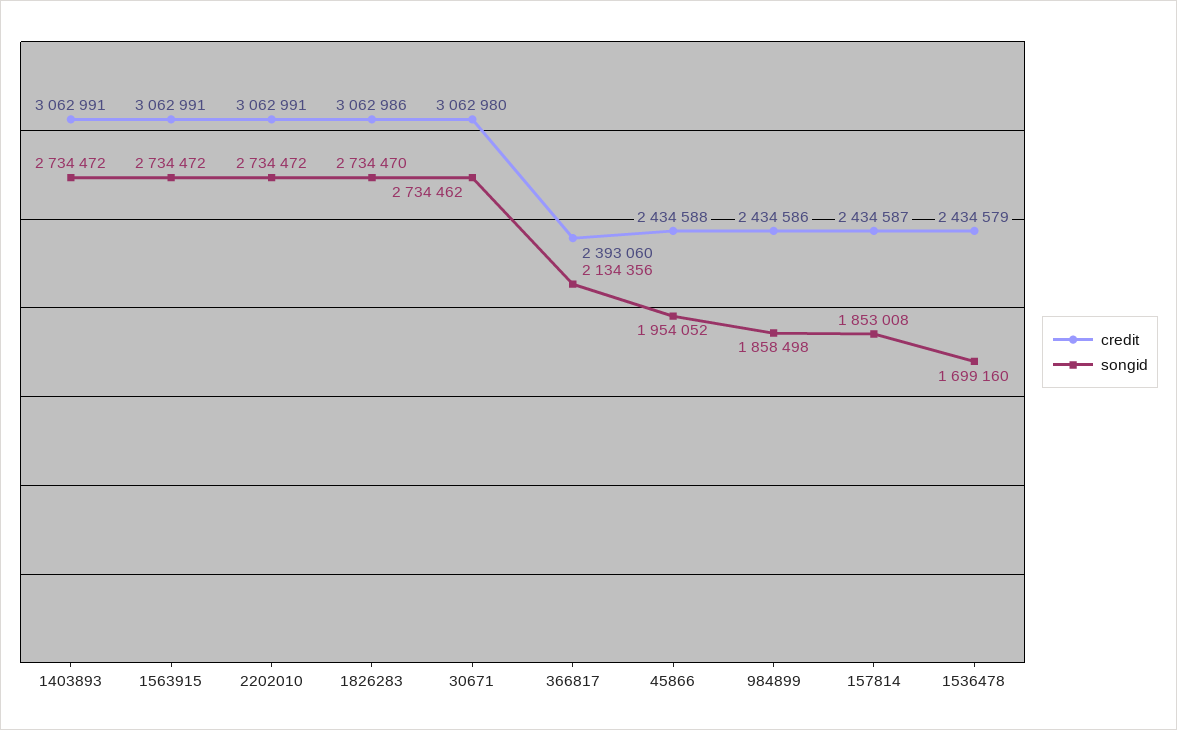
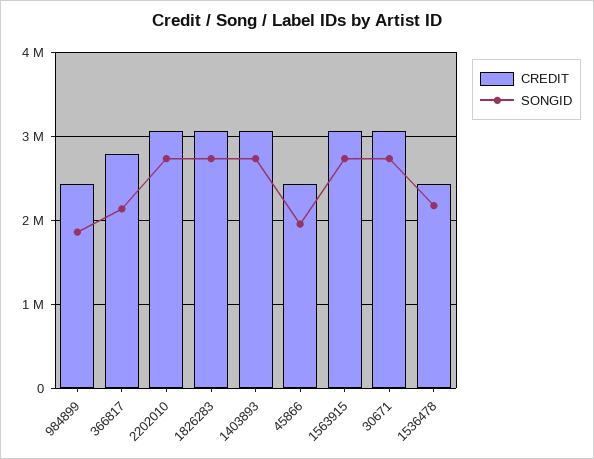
  {
    "credit": {
      "1403893": 3062991,
      "1563915": 3062991,
      "2202010": 3062991,
      "1826283": 3062986,
      "30671": 3062980,
-     "366817": 2393060,
+     "366817": 2800000,
      "45866": 2434588,
      "984899": 2434586,
-     "157814": 2434587,
      "1536478": 2434579
    },
    "songid": {
      "1403893": 2734472,
      "1563915": 2734472,
      "2202010": 2734472,
      "1826283": 2734470,
      "30671": 2734462,
      "366817": 2134356,
      "45866": 1954052,
      "984899": 1858498,
-     "157814": 1853008,
-     "1536478": 1699160
+     "1536478": 2200000
    }
  }

